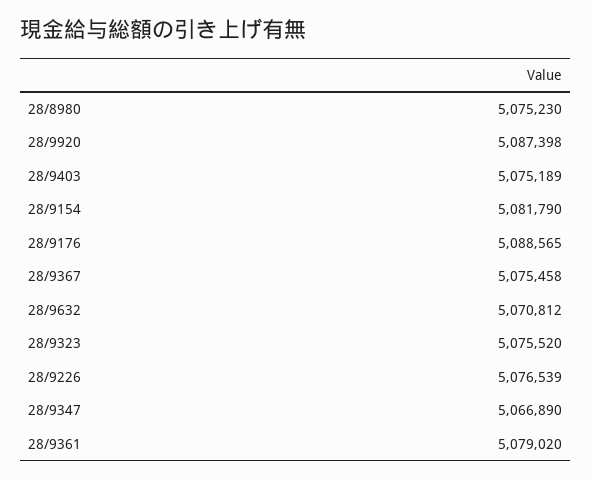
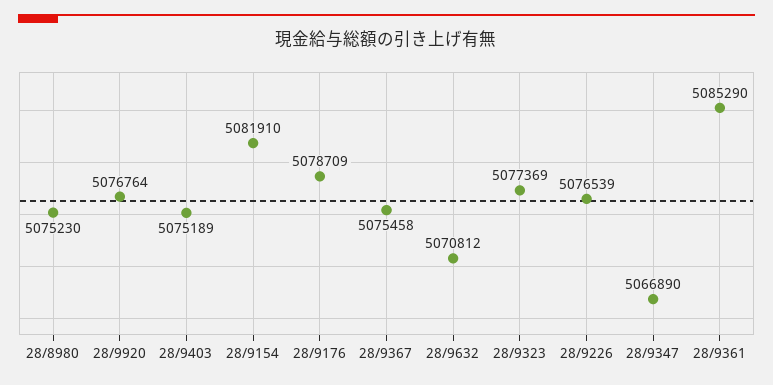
  {
    "28/8980": 5075230,
-   "28/9920": 5087398,
+   "28/9920": 5076764,
    "28/9403": 5075189,
-   "28/9154": 5081790,
+   "28/9154": 5081910,
-   "28/9176": 5088565,
+   "28/9176": 5078709,
    "28/9367": 5075458,
    "28/9632": 5070812,
-   "28/9323": 5075520,
+   "28/9323": 5077369,
    "28/9226": 5076539,
    "28/9347": 5066890,
-   "28/9361": 5079020
+   "28/9361": 5085290
  }

